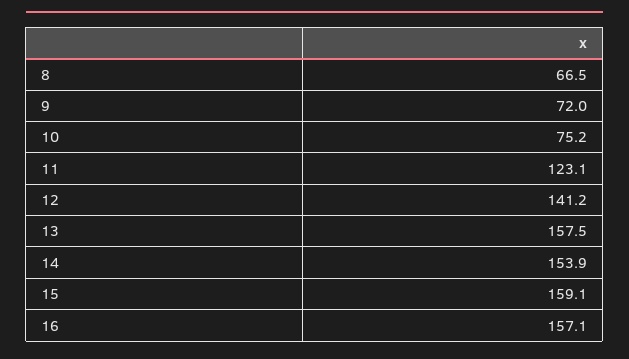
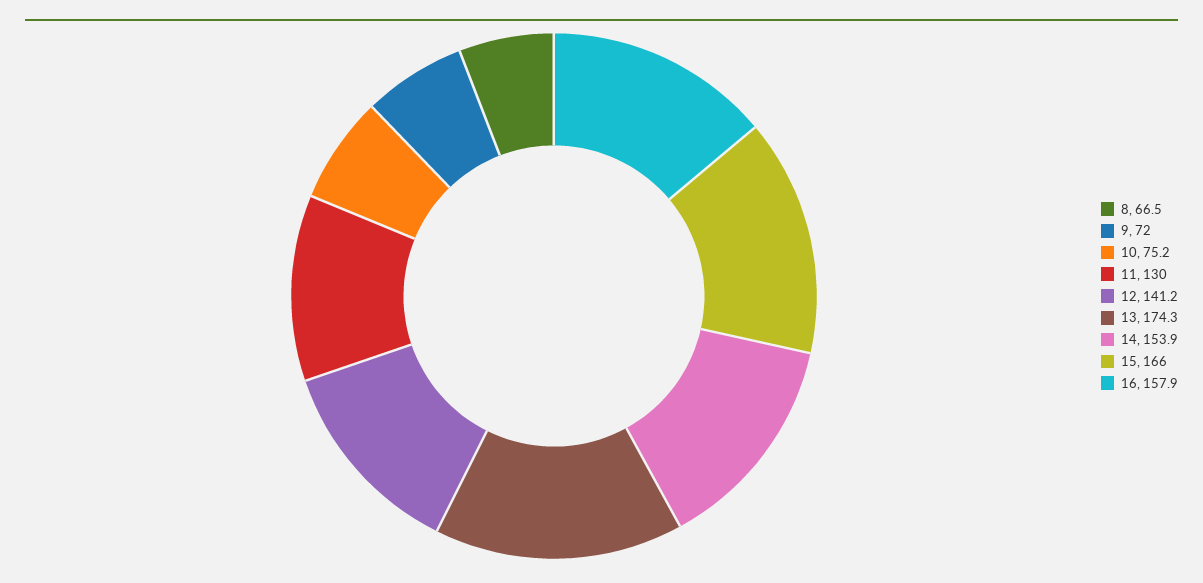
  {
    "8": 66.5,
    "9": 72,
    "10": 75.2,
-   "11": 123.1,
+   "11": 130,
    "12": 141.2,
-   "13": 157.5,
+   "13": 174.3,
    "14": 153.9,
-   "15": 159.1,
+   "15": 166,
-   "16": 157.1
+   "16": 157.9
  }

